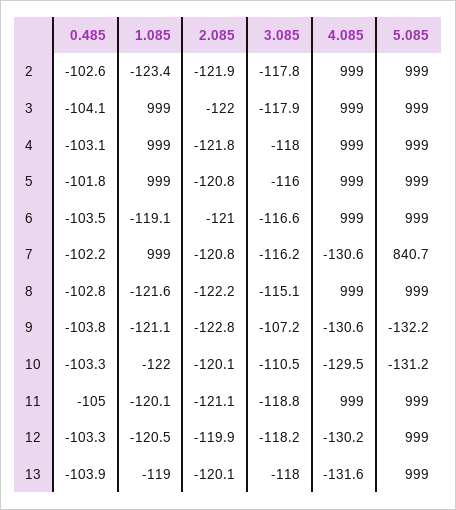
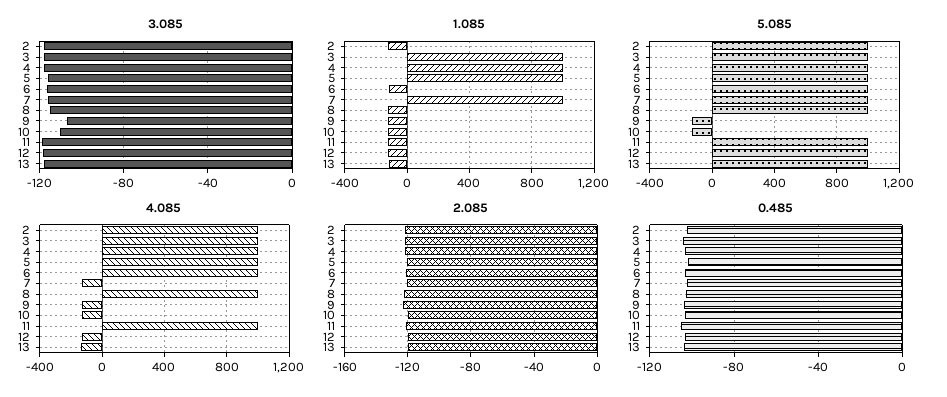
  {
    "0.485": {
      "2": -102.6,
      "3": -104.1,
      "4": -103.1,
      "5": -101.8,
      "6": -103.5,
      "7": -102.2,
      "8": -102.8,
      "9": -103.8,
      "10": -103.3,
      "11": -105,
      "12": -103.3,
      "13": -103.9
    },
    "1.085": {
      "2": -123.4,
      "3": 999,
      "4": 999,
      "5": 999,
      "6": -119.1,
      "7": 999,
      "8": -121.6,
      "9": -121.1,
      "10": -122,
      "11": -120.1,
      "12": -120.5,
      "13": -119
    },
    "2.085": {
      "2": -121.9,
      "3": -122,
      "4": -121.8,
      "5": -120.8,
      "6": -121,
      "7": -120.8,
      "8": -122.2,
      "9": -122.8,
      "10": -120.1,
      "11": -121.1,
      "12": -119.9,
      "13": -120.1
    },
    "3.085": {
      "2": -117.8,
      "3": -117.9,
      "4": -118,
      "5": -116,
      "6": -116.6,
      "7": -116.2,
      "8": -115.1,
      "9": -107.2,
      "10": -110.5,
      "11": -118.8,
      "12": -118.2,
      "13": -118
    },
    "4.085": {
      "2": 999,
      "3": 999,
      "4": 999,
      "5": 999,
      "6": 999,
      "7": -130.6,
      "8": 999,
      "9": -130.6,
      "10": -129.5,
      "11": 999,
      "12": -130.2,
      "13": -131.6
    },
    "5.085": {
      "2": 999,
      "3": 999,
      "4": 999,
      "5": 999,
      "6": 999,
-     "7": 840.7,
+     "7": 1000,
      "8": 999,
      "9": -132.2,
      "10": -131.2,
      "11": 999,
      "12": 999,
      "13": 999
    }
  }

